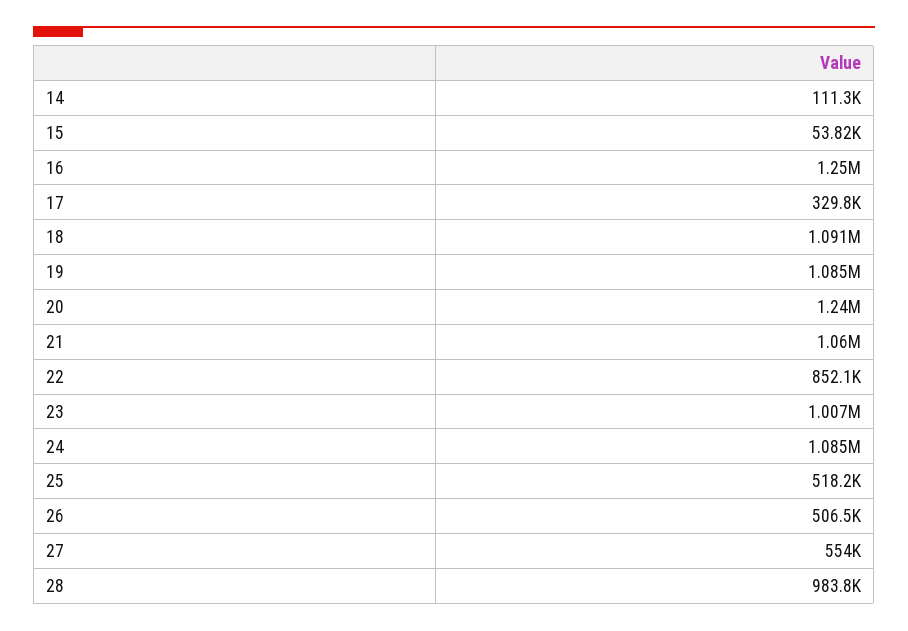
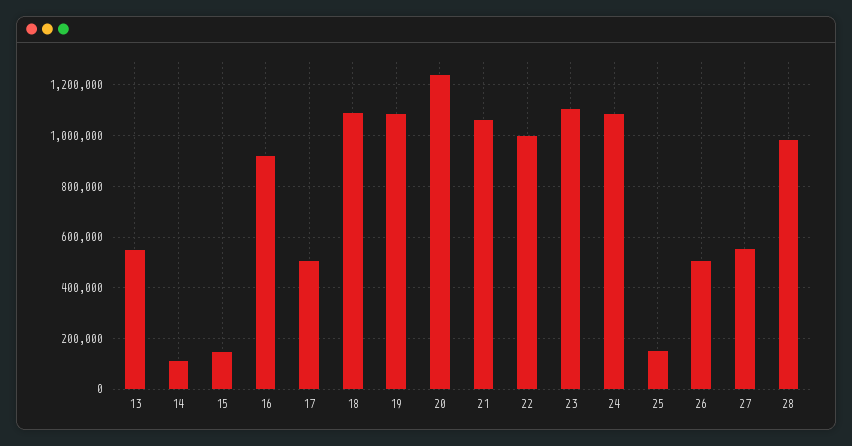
  {
    "14": 111300,
-   "15": 53820,
+   "15": 150000,
-   "16": 1250000,
+   "16": 925000,
-   "17": 329800,
+   "17": 500000,
    "18": 1091000,
    "19": 1085000,
    "20": 1240000,
    "21": 1060000,
-   "22": 852100,
+   "22": 1000000,
-   "23": 1007000,
+   "23": 1100000,
    "24": 1085000,
-   "25": 518200,
+   "25": 150000,
    "26": 506500,
    "27": 554000,
-   "28": 983800
+   "28": 983800,
+   "13": 550000
  }

